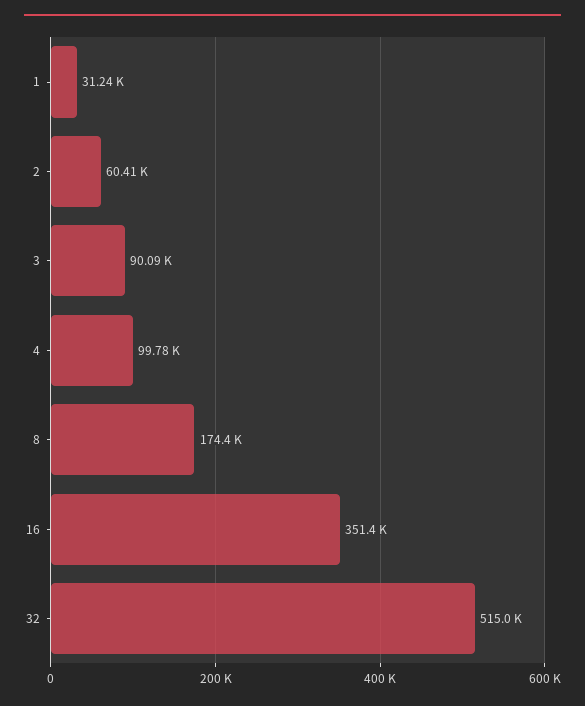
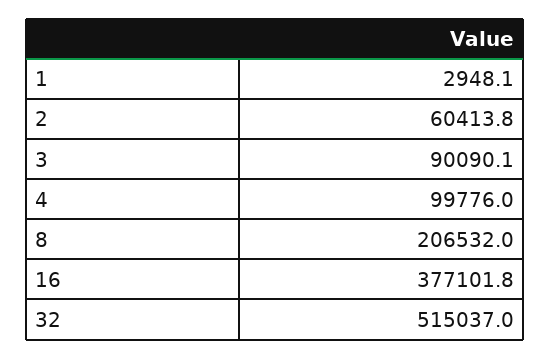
  {
-   "1": 31240,
+   "1": 2948.1,
    "2": 60413.8,
    "3": 90090.1,
    "4": 99776,
-   "8": 174400,
+   "8": 206532,
-   "16": 351400,
+   "16": 377101.8,
    "32": 515037
  }

